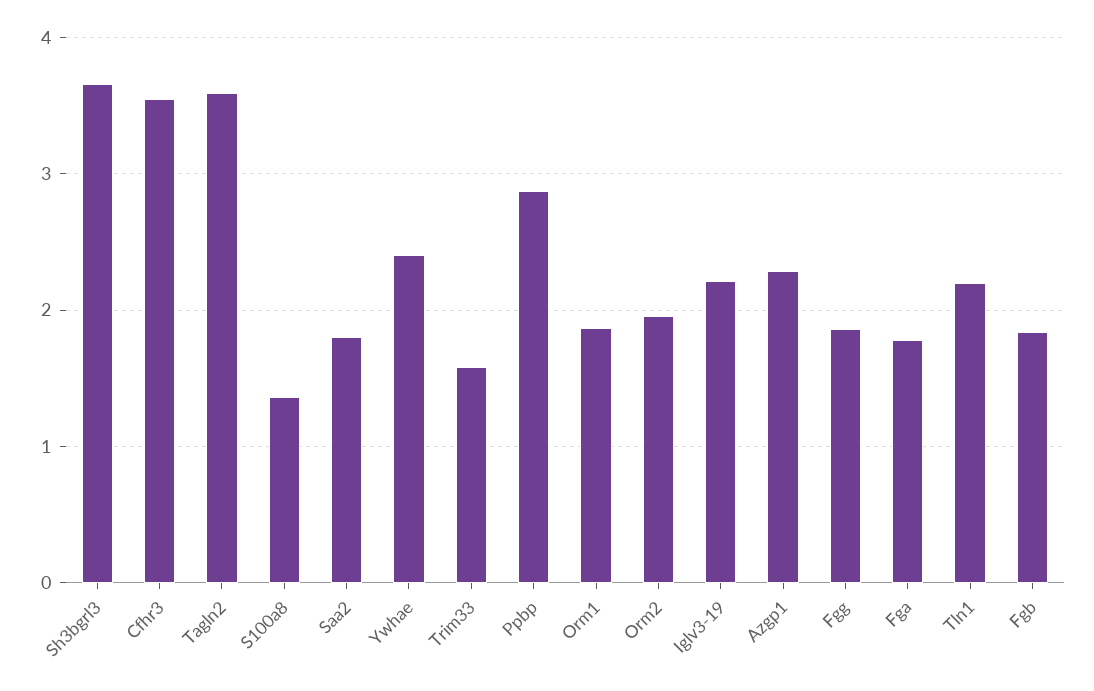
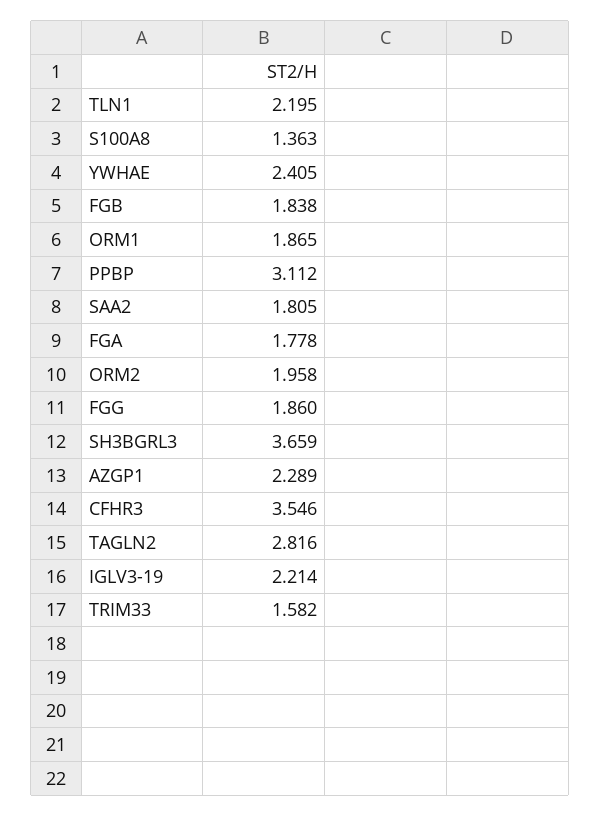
  {
    "Sh3bgrl3": 3.659,
    "Cfhr3": 3.546,
-   "Tagln2": 3.6,
+   "Tagln2": 2.816,
    "S100a8": 1.363,
    "Saa2": 1.805,
    "Ywhae": 2.405,
    "Trim33": 1.582,
-   "Ppbp": 2.9,
+   "Ppbp": 3.112,
    "Orm1": 1.865,
    "Orm2": 1.958,
    "Iglv3-19": 2.214,
    "Azgp1": 2.289,
    "Fgg": 1.86,
    "Fga": 1.778,
    "Tln1": 2.195,
    "Fgb": 1.838
  }

